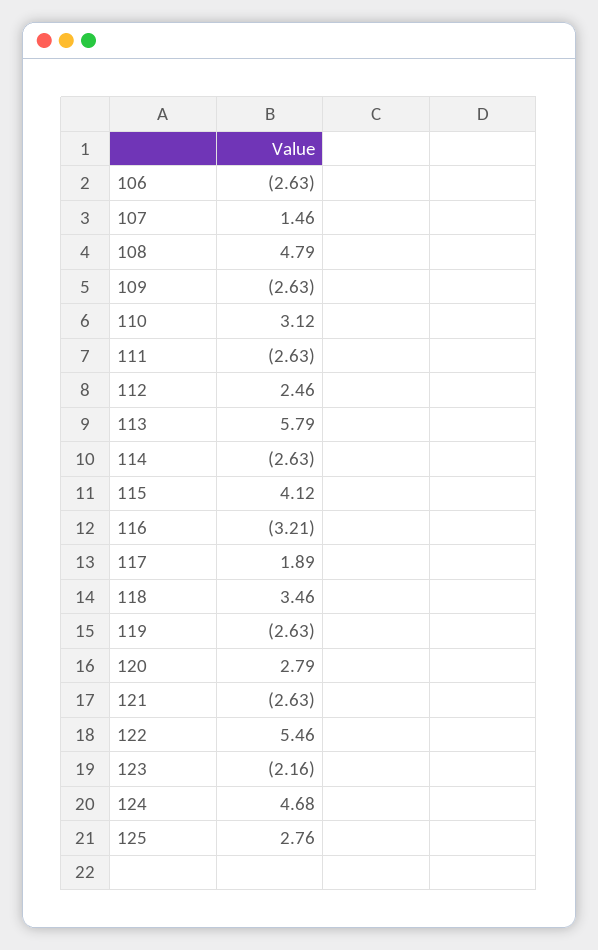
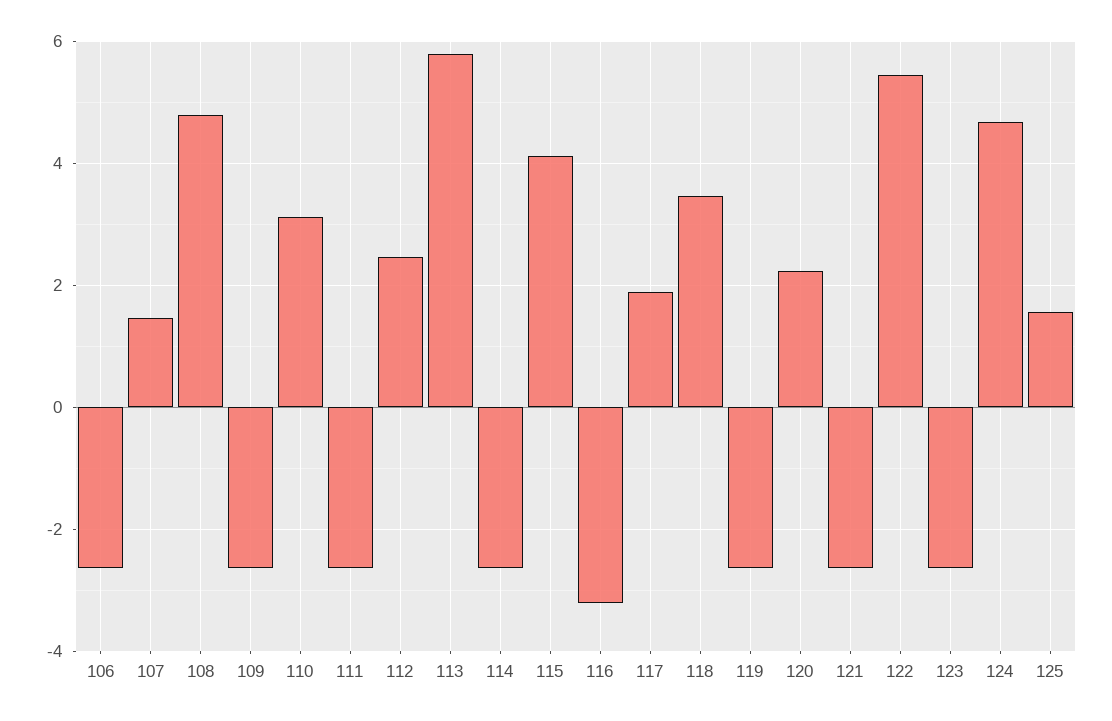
  {
    "106": -2.63,
    "107": 1.46,
    "108": 4.79,
    "109": -2.63,
    "110": 3.12,
    "111": -2.63,
    "112": 2.46,
    "113": 5.79,
    "114": -2.63,
    "115": 4.12,
    "116": -3.21,
    "117": 1.89,
    "118": 3.46,
    "119": -2.63,
-   "120": 2.79,
+   "120": 2.2,
    "121": -2.63,
    "122": 5.46,
-   "123": -2.16,
+   "123": -2.6,
    "124": 4.68,
-   "125": 2.76
+   "125": 1.6
  }

